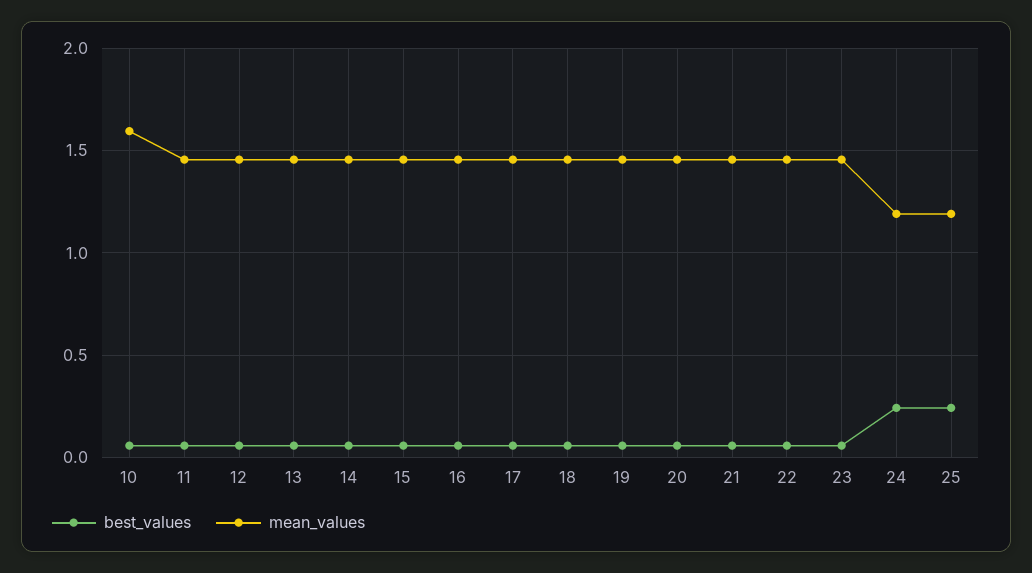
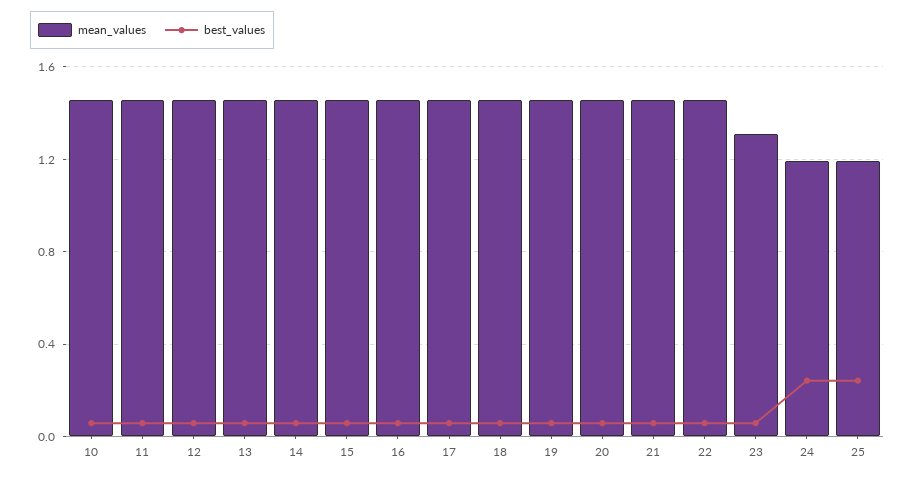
  {
    "best_values": {
      "10": 0.05,
      "11": 0.05,
      "12": 0.05,
      "13": 0.05,
      "14": 0.05,
      "15": 0.05,
      "16": 0.05,
      "17": 0.05,
      "18": 0.05,
      "19": 0.05,
      "20": 0.05,
      "21": 0.05,
      "22": 0.05,
      "23": 0.05,
      "24": 0.25,
      "25": 0.25
    },
    "mean_values": {
-     "10": 1.6,
+     "10": 1.45,
      "11": 1.45,
      "12": 1.45,
      "13": 1.45,
      "14": 1.45,
      "15": 1.45,
      "16": 1.45,
      "17": 1.45,
      "18": 1.45,
      "19": 1.45,
      "20": 1.45,
      "21": 1.45,
      "22": 1.45,
-     "23": 1.45,
+     "23": 1.3,
      "24": 1.2,
      "25": 1.2
    }
  }

